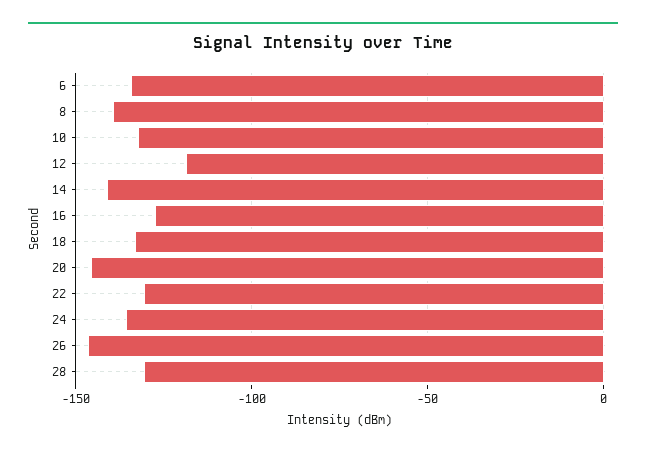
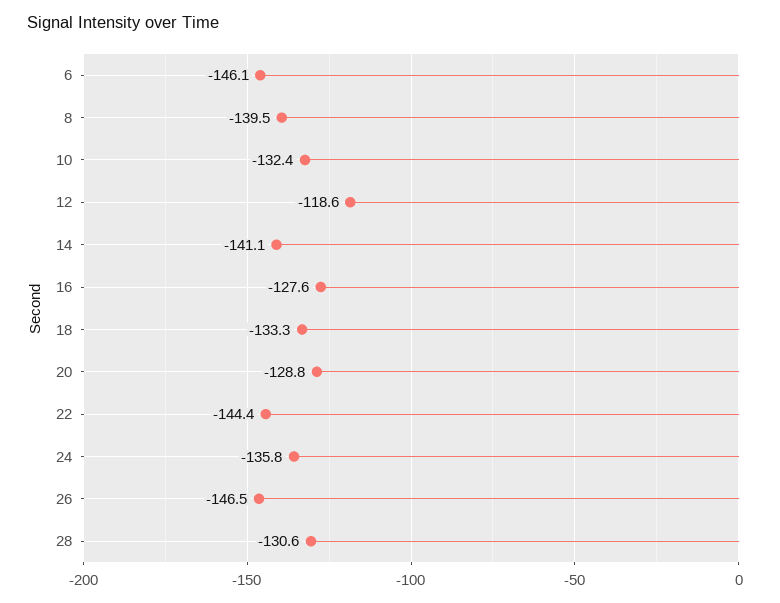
  {
-   "6": -135,
+   "6": -146.1,
    "8": -139.5,
    "10": -132.4,
    "12": -118.6,
    "14": -141.1,
    "16": -127.6,
    "18": -133.3,
-   "20": -145,
+   "20": -128.8,
-   "22": -130,
+   "22": -144.4,
    "24": -135.8,
    "26": -146.5,
    "28": -130.6
  }

